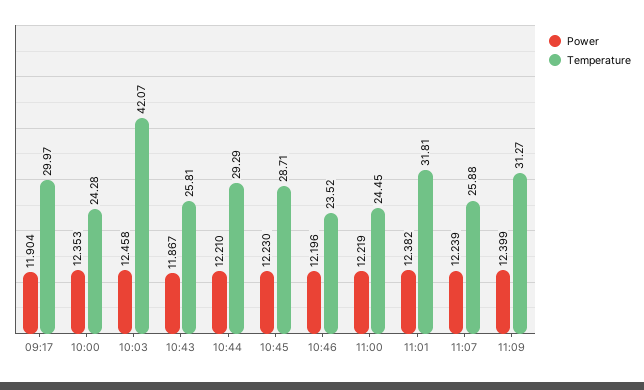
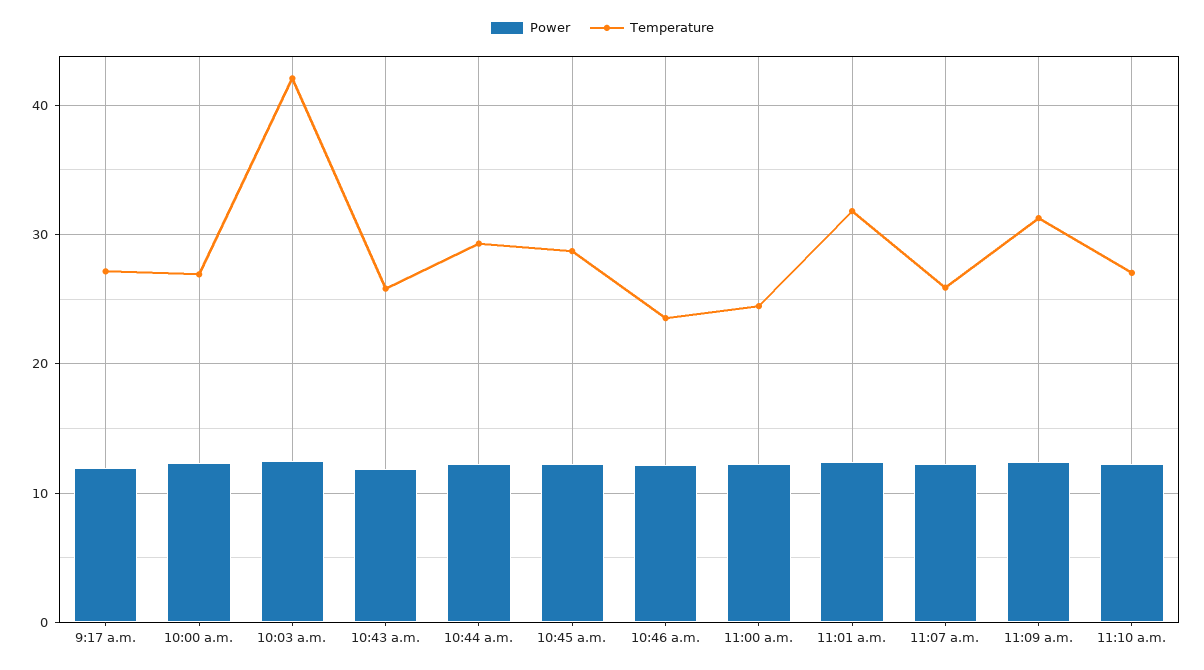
  {
    "Power": {
      "09:17": 11.904,
      "10:00": 12.353,
      "10:03": 12.458,
      "10:43": 11.867,
      "10:44": 12.21,
      "10:45": 12.23,
      "10:46": 12.196,
      "11:00": 12.219,
      "11:01": 12.382,
      "11:07": 12.239,
-     "11:09": 12.399
+     "11:09": 12.399,
+     "11:10 a.m.": 12
    },
    "Temperature": {
-     "09:17": 29.97,
+     "09:17": 27,
-     "10:00": 24.28,
+     "10:00": 27,
      "10:03": 42.07,
      "10:43": 25.81,
      "10:44": 29.29,
      "10:45": 28.71,
      "10:46": 23.52,
      "11:00": 24.45,
      "11:01": 31.81,
      "11:07": 25.88,
-     "11:09": 31.27
+     "11:09": 31.27,
+     "11:10 a.m.": 27
    }
  }

